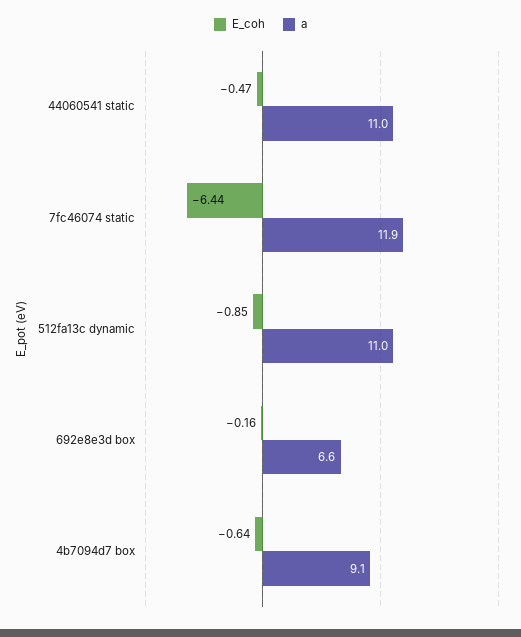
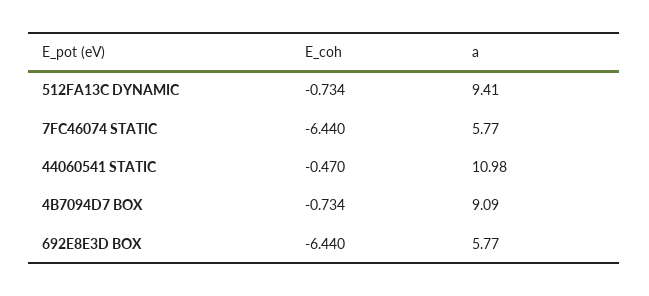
  {
    "E_coh": {
      "44060541 static": -0.47,
      "7fc46074 static": -6.44,
-     "512fa13c dynamic": -0.85,
+     "512fa13c dynamic": -0.734,
-     "692e8e3d box": -0.16,
+     "692e8e3d box": -6.44,
-     "4b7094d7 box": -0.64
+     "4b7094d7 box": -0.734
    },
    "a": {
      "44060541 static": 10.98,
-     "7fc46074 static": 11.9,
+     "7fc46074 static": 5.77,
-     "512fa13c dynamic": 11,
+     "512fa13c dynamic": 9.41,
-     "692e8e3d box": 6.6,
+     "692e8e3d box": 5.77,
      "4b7094d7 box": 9.09
    }
  }

